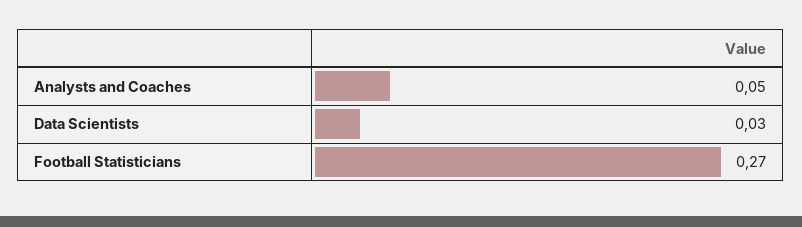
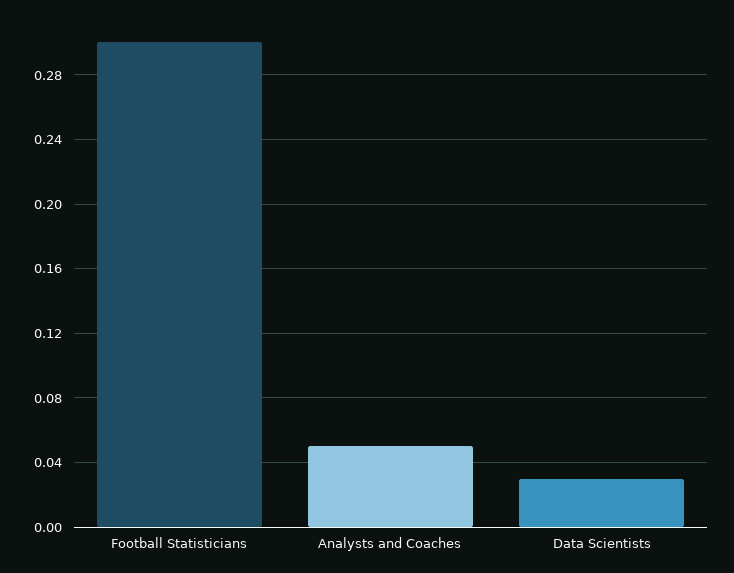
  {
    "Analysts and Coaches": 0.05,
    "Data Scientists": 0.03,
-   "Football Statisticians": 0.27
+   "Football Statisticians": 0.3
  }

